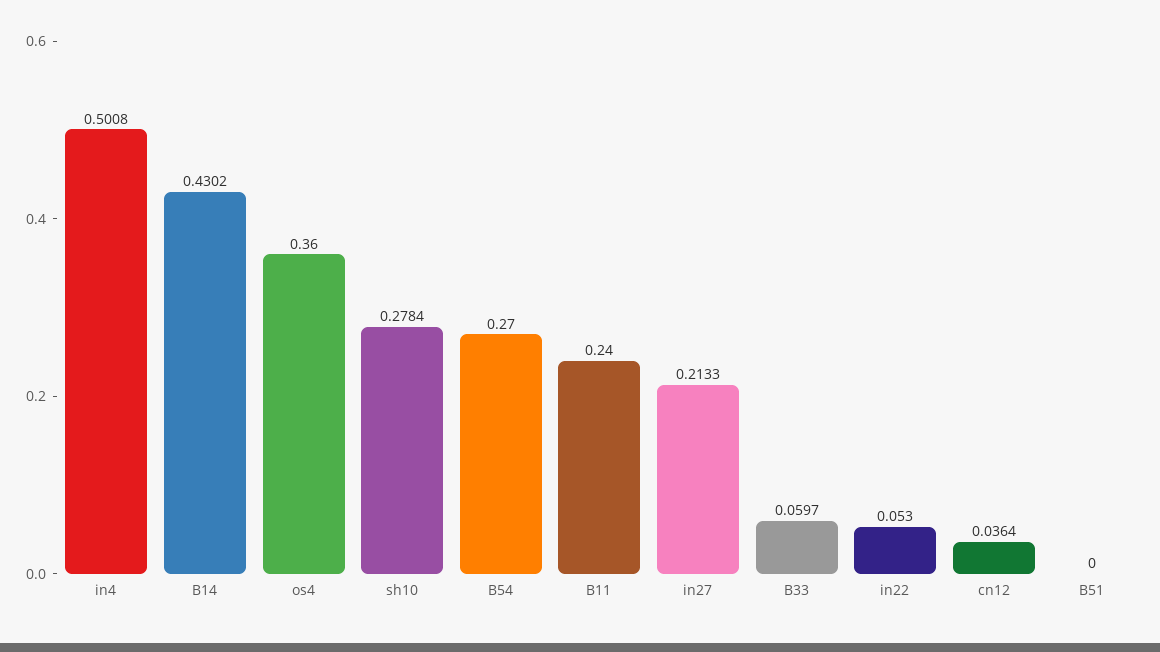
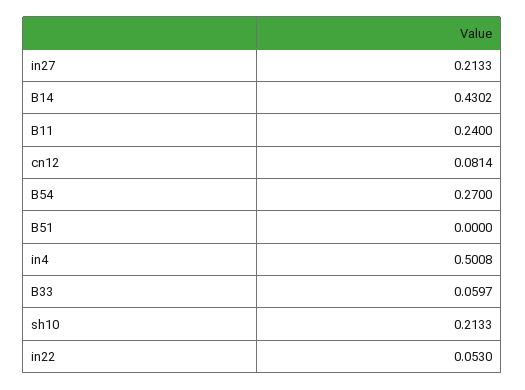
  {
    "in4": 0.5008,
    "B14": 0.4302,
-   "os4": 0.36,
-   "sh10": 0.2784,
+   "sh10": 0.2133,
    "B54": 0.27,
    "B11": 0.24,
    "in27": 0.2133,
    "B33": 0.0597,
    "in22": 0.053,
-   "cn12": 0.0364,
+   "cn12": 0.0814,
    "B51": 0
  }

